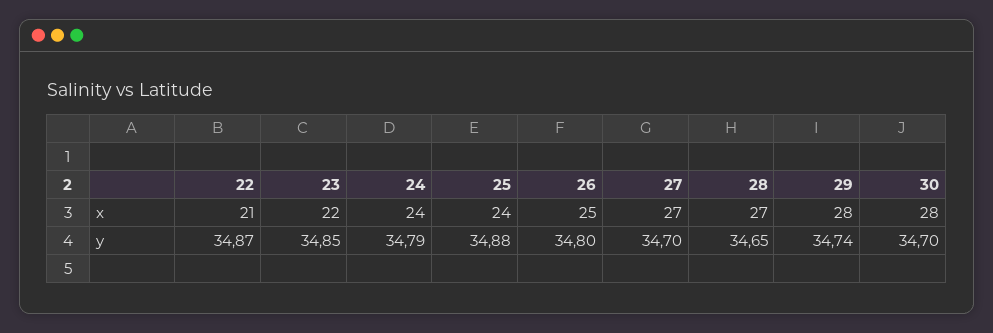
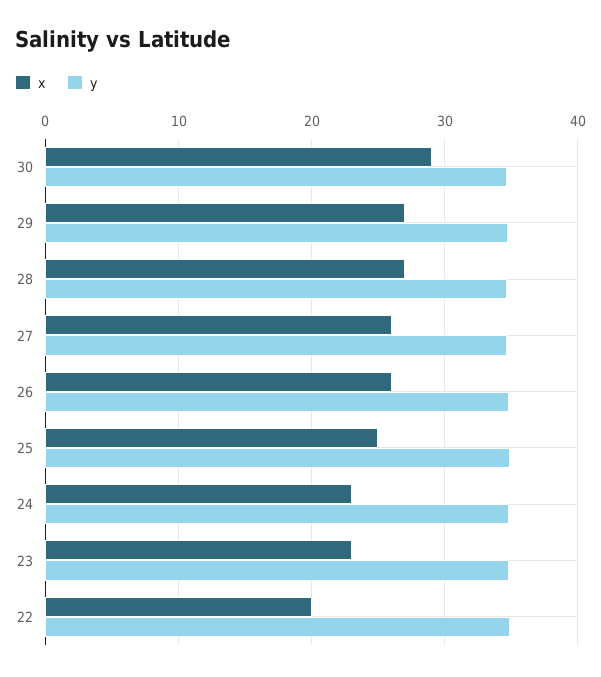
  {
    "x": {
-     "22": 21,
+     "22": 20,
-     "23": 22,
+     "23": 23,
-     "24": 24,
+     "24": 23,
-     "25": 24,
+     "25": 25,
-     "26": 25,
+     "26": 26,
-     "27": 27,
+     "27": 26,
      "28": 27,
-     "29": 28,
+     "29": 27,
-     "30": 28
+     "30": 29
    },
    "y": {
      "22": 34.87,
      "23": 34.85,
      "24": 34.79,
      "25": 34.88,
      "26": 34.8,
      "27": 34.7,
      "28": 34.65,
      "29": 34.74,
      "30": 34.7
    }
  }

